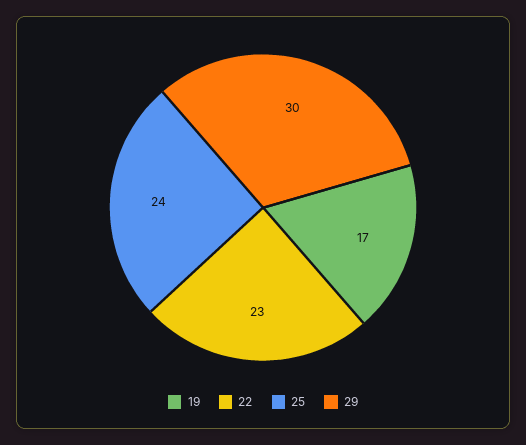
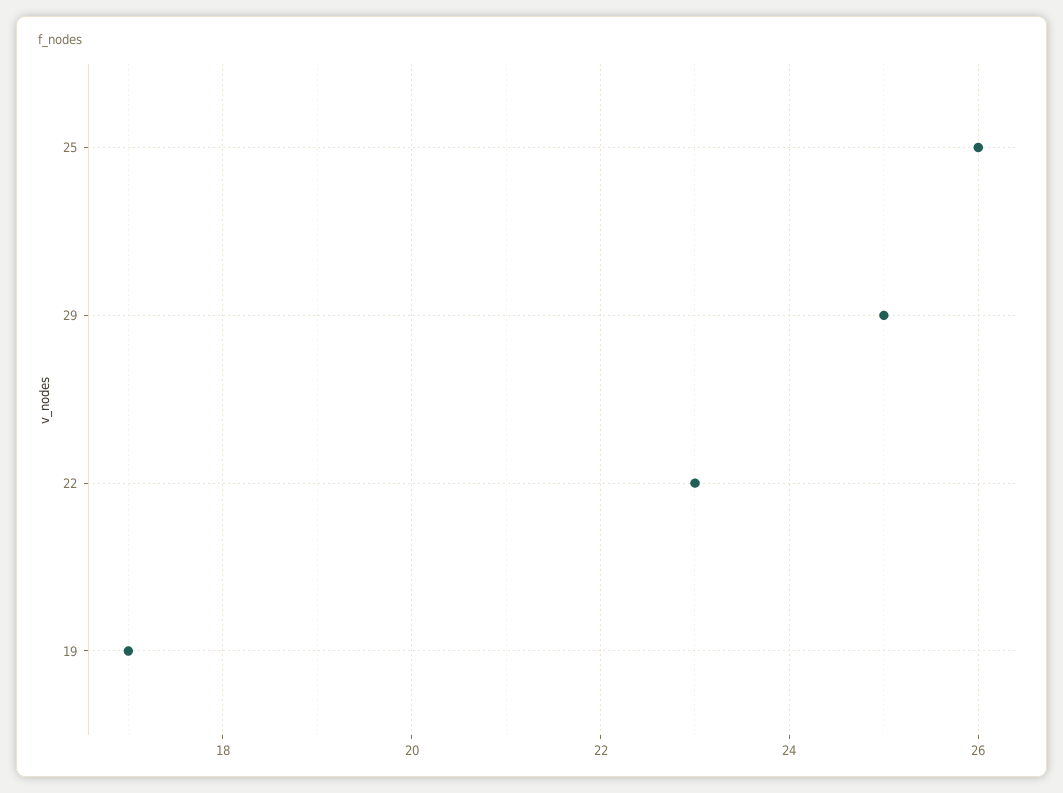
  {
    "19": 17,
    "22": 23,
-   "25": 24,
+   "25": 26,
-   "29": 30
+   "29": 25
  }

